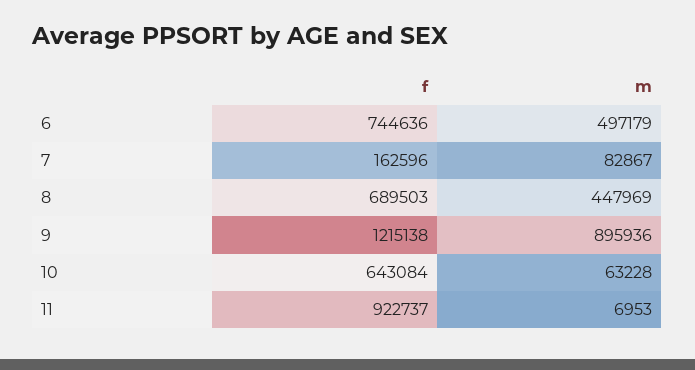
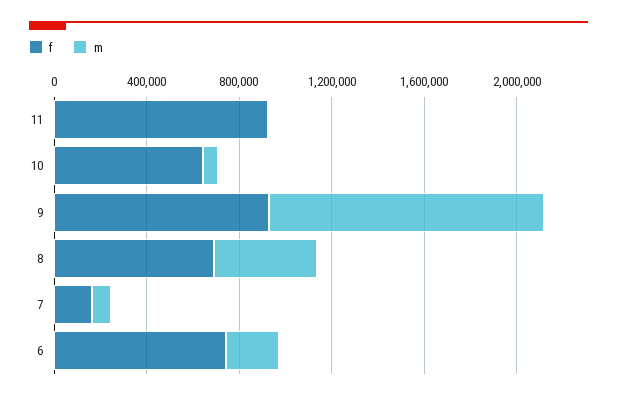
  {
    "f": {
      "6": 744636,
      "7": 162596,
      "8": 689503,
-     "9": 1215138,
+     "9": 900000,
      "10": 643084,
      "11": 922737
    },
    "m": {
-     "6": 497179,
+     "6": 200000,
      "7": 82867,
      "8": 447969,
-     "9": 895936,
+     "9": 1200000,
      "10": 63228,
      "11": 6953
    }
  }

